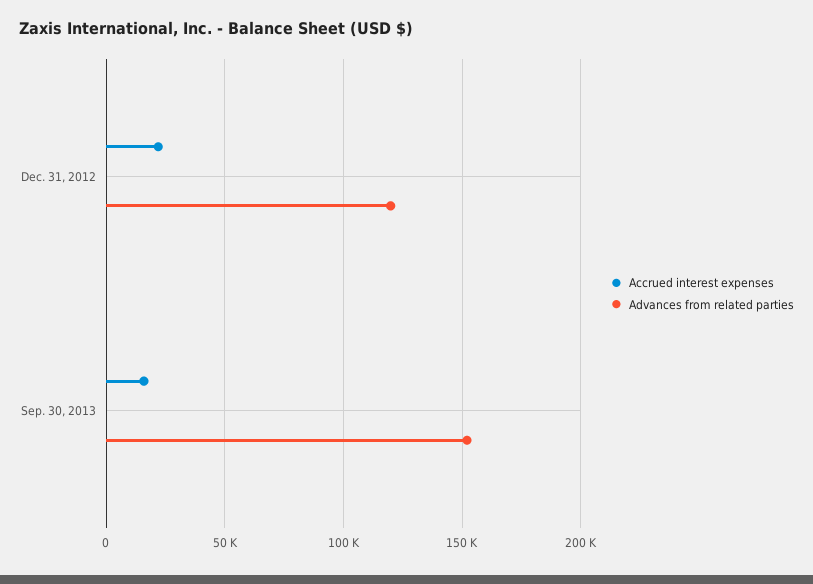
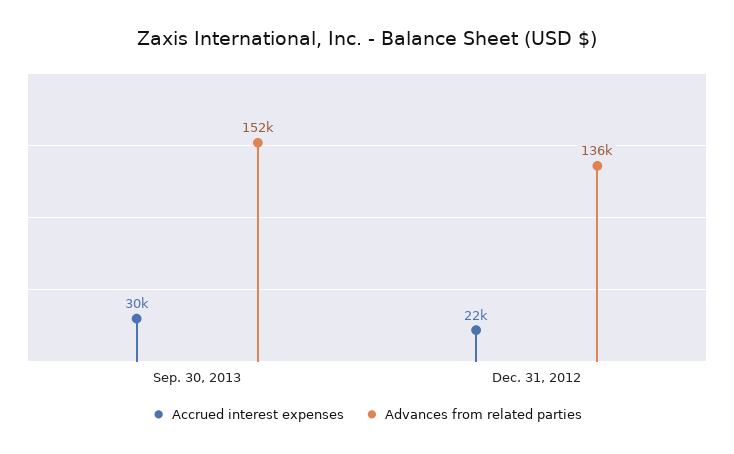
  {
    "Accrued interest expenses": {
      "Dec. 31, 2012": 22000,
-     "Sep. 30, 2013": 15000
+     "Sep. 30, 2013": 30000
    },
    "Advances from related parties": {
-     "Dec. 31, 2012": 120000,
+     "Dec. 31, 2012": 136000,
      "Sep. 30, 2013": 152000
    }
  }

